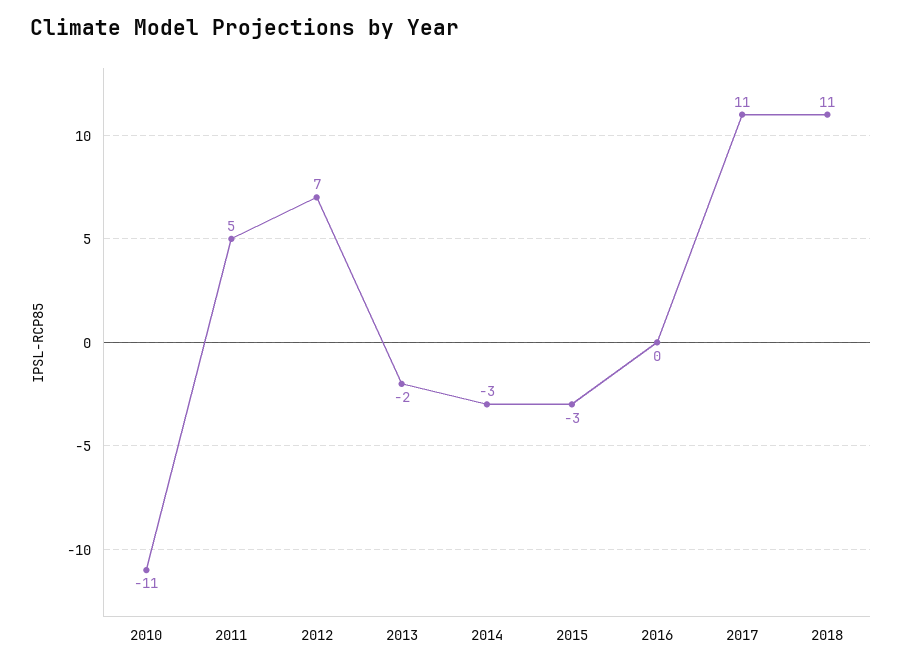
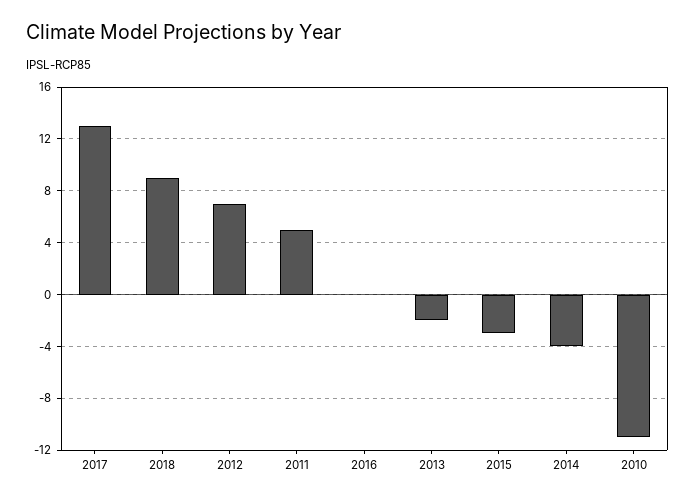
  {
    "2010": -11,
    "2011": 5,
    "2012": 7,
    "2013": -2,
-   "2014": -3,
+   "2014": -4,
    "2015": -3,
    "2016": 0,
-   "2017": 11,
+   "2017": 13,
-   "2018": 11
+   "2018": 9
  }

